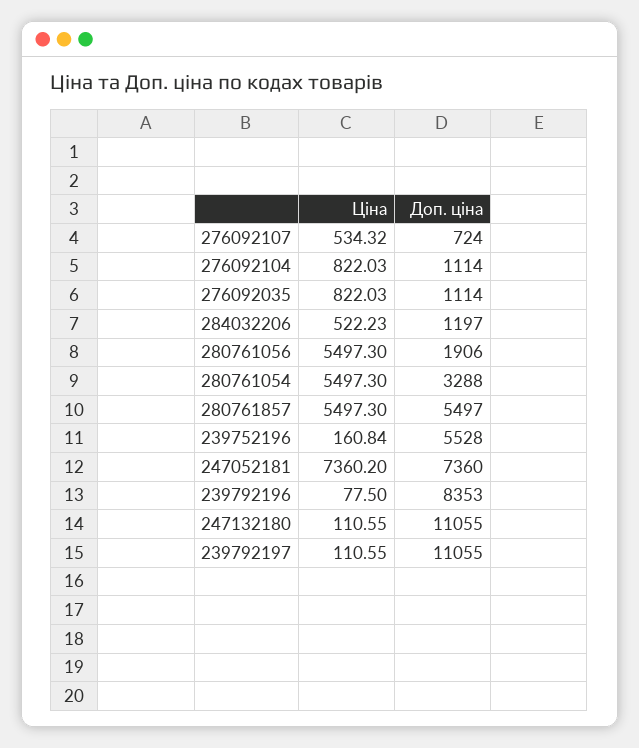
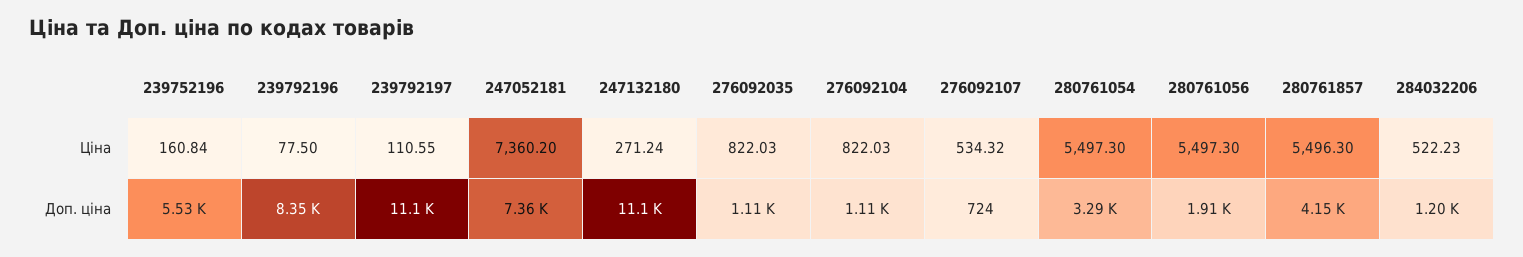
  {
    "Ціна": {
      "276092107": 534.32,
      "276092104": 822.03,
      "276092035": 822.03,
      "284032206": 522.23,
      "280761056": 5497.3,
      "280761054": 5497.3,
-     "280761857": 5497.3,
+     "280761857": 5496.3,
      "239752196": 160.84,
      "247052181": 7360.2,
      "239792196": 77.5,
-     "247132180": 110.55,
+     "247132180": 271.24,
      "239792197": 110.55
    },
    "Доп. ціна": {
      "276092107": 724,
      "276092104": 1114,
      "276092035": 1114,
      "284032206": 1197,
      "280761056": 1906,
      "280761054": 3288,
-     "280761857": 5497,
+     "280761857": 4150,
      "239752196": 5528,
      "247052181": 7360,
      "239792196": 8353,
      "247132180": 11055,
      "239792197": 11055
    }
  }

